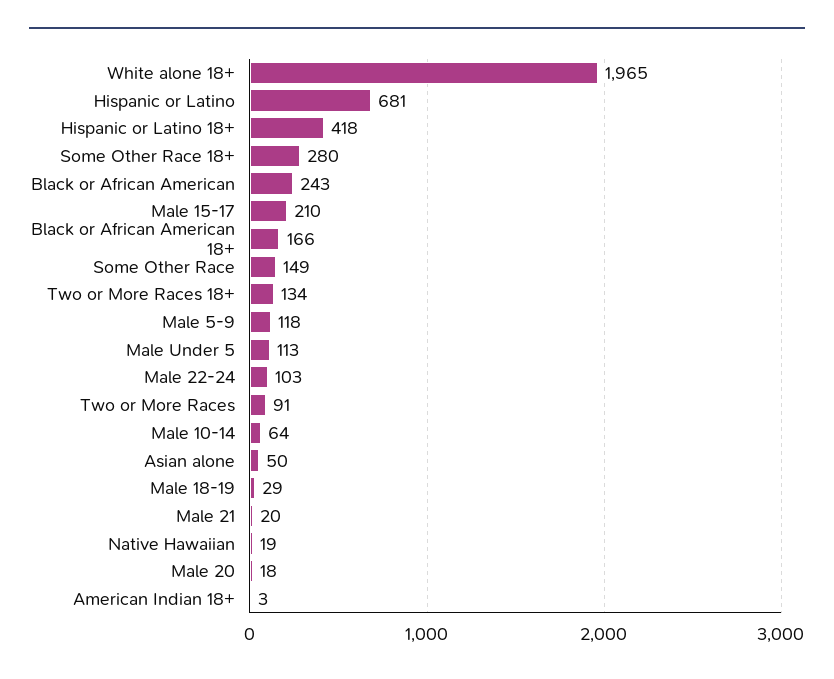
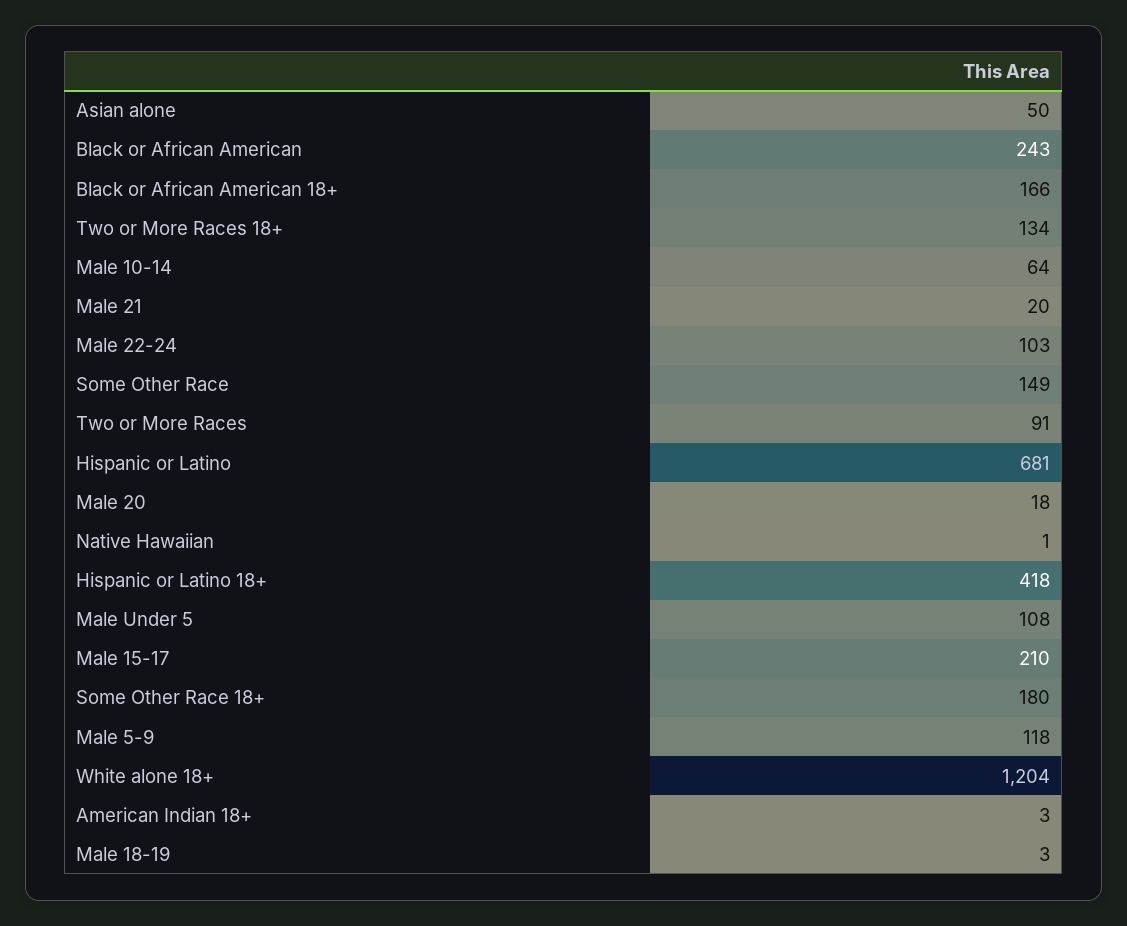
  {
-   "White alone 18+": 1965,
+   "White alone 18+": 1204,
    "Hispanic or Latino": 681,
    "Hispanic or Latino 18+": 418,
-   "Some Other Race 18+": 280,
+   "Some Other Race 18+": 180,
    "Black or African American": 243,
    "Male 15-17": 210,
    "Black or African American 18+": 166,
    "Some Other Race": 149,
    "Two or More Races 18+": 134,
    "Male 5-9": 118,
-   "Male Under 5": 113,
+   "Male Under 5": 108,
    "Male 22-24": 103,
    "Two or More Races": 91,
    "Male 10-14": 64,
    "Asian alone": 50,
-   "Male 18-19": 29,
+   "Male 18-19": 3,
    "Male 21": 20,
-   "Native Hawaiian": 19,
+   "Native Hawaiian": 1,
    "Male 20": 18,
    "American Indian 18+": 3
  }

